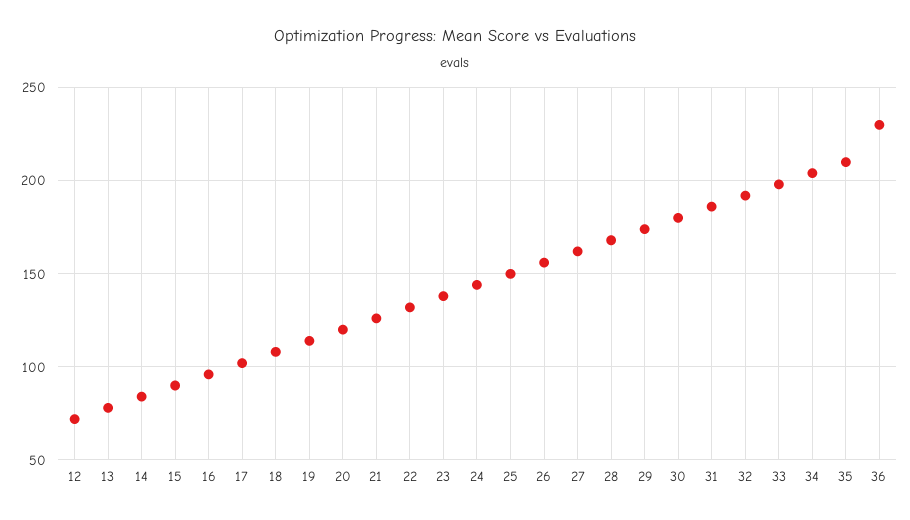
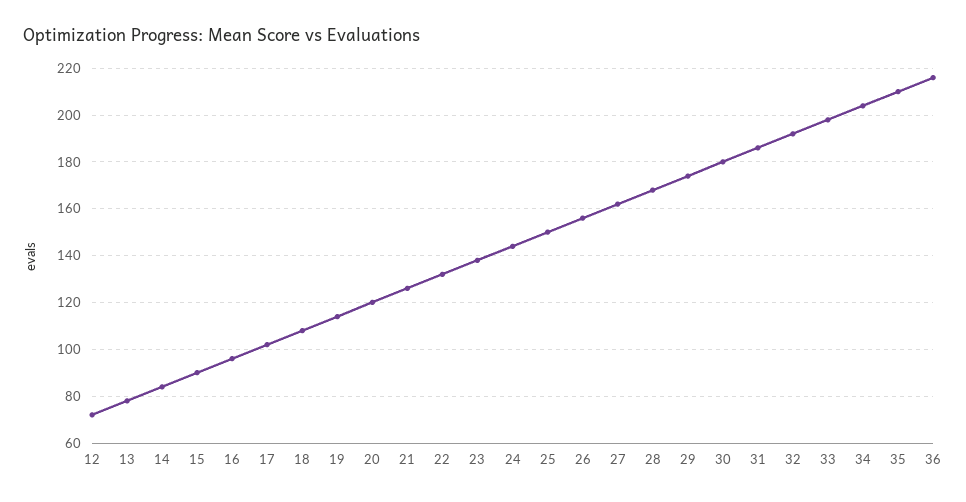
  {
    "12": 70,
    "13": 80,
    "14": 85,
    "15": 90,
    "16": 95,
    "17": 100,
    "18": 110,
    "19": 115,
    "20": 120,
    "21": 125,
    "22": 130,
    "23": 140,
    "24": 145,
    "25": 150,
    "26": 155,
    "27": 160,
    "28": 170,
    "29": 175,
    "30": 180,
    "31": 185,
    "32": 190,
    "33": 200,
    "34": 205,
    "35": 210,
-   "36": 230
+   "36": 215
  }

